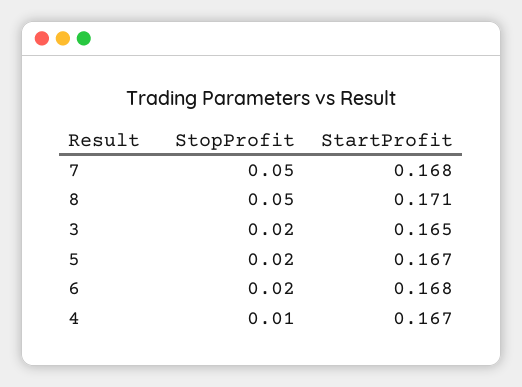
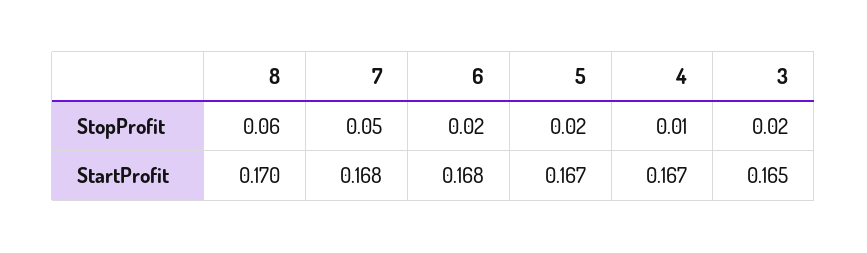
  {
    "StopProfit": {
      "7": 0.05,
-     "8": 0.05,
+     "8": 0.06,
      "3": 0.02,
      "5": 0.02,
      "6": 0.02,
      "4": 0.01
    },
    "StartProfit": {
      "7": 0.168,
-     "8": 0.171,
+     "8": 0.17,
      "3": 0.165,
      "5": 0.167,
      "6": 0.168,
      "4": 0.167
    }
  }

